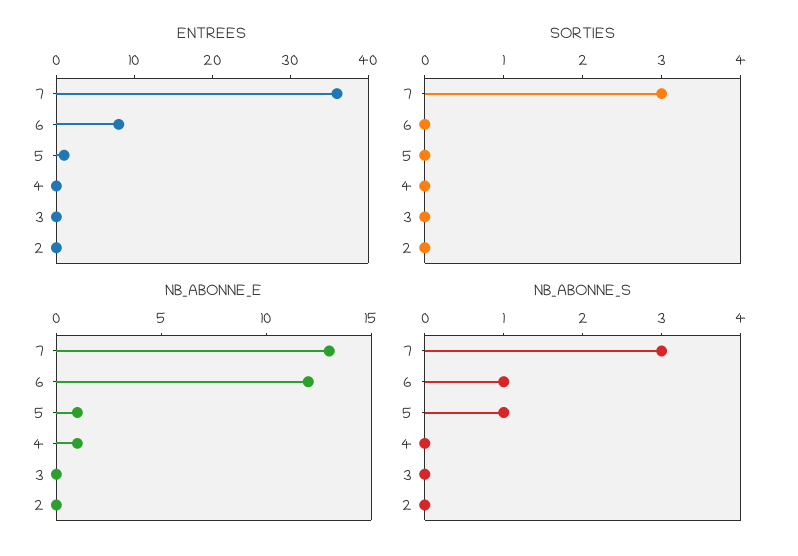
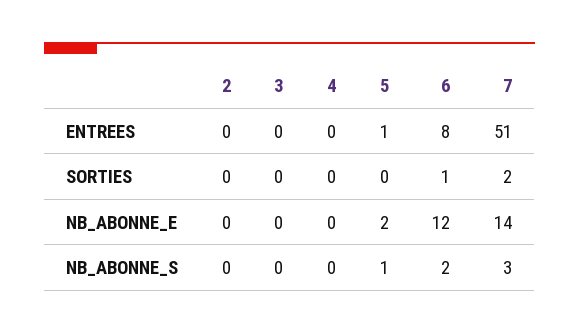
  {
    "ENTREES": {
-     "7": 35,
+     "7": 51,
      "6": 8,
      "5": 1,
      "4": 0,
      "3": 0,
      "2": 0
    },
    "SORTIES": {
-     "7": 3,
+     "7": 2,
-     "6": 0,
+     "6": 1,
      "5": 0,
      "4": 0,
      "3": 0,
      "2": 0
    },
    "NB_ABONNE_E": {
-     "7": 13,
+     "7": 14,
      "6": 12,
-     "5": 1,
+     "5": 2,
-     "4": 1,
+     "4": 0,
      "3": 0,
      "2": 0
    },
    "NB_ABONNE_S": {
      "7": 3,
-     "6": 1,
+     "6": 2,
      "5": 1,
      "4": 0,
      "3": 0,
      "2": 0
    }
  }

